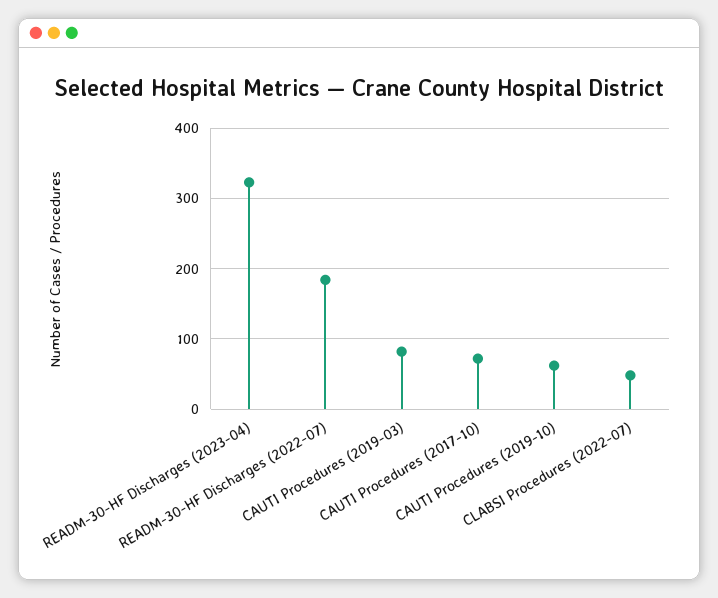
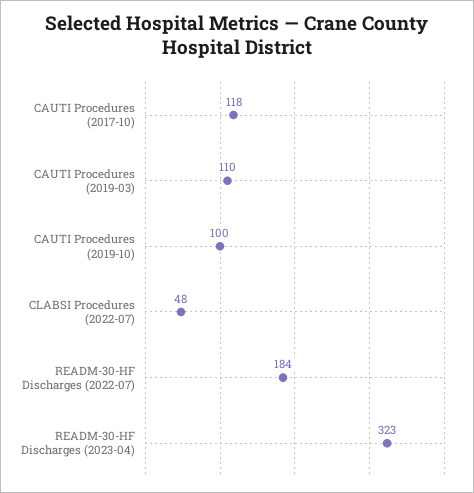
  {
    "READM-30-HF Discharges (2023-04)": 323,
    "READM-30-HF Discharges (2022-07)": 184,
-   "CAUTI Procedures (2019-03)": 80,
+   "CAUTI Procedures (2019-03)": 110,
-   "CAUTI Procedures (2017-10)": 70,
+   "CAUTI Procedures (2017-10)": 118,
-   "CAUTI Procedures (2019-10)": 60,
+   "CAUTI Procedures (2019-10)": 100,
    "CLABSI Procedures (2022-07)": 48
  }

